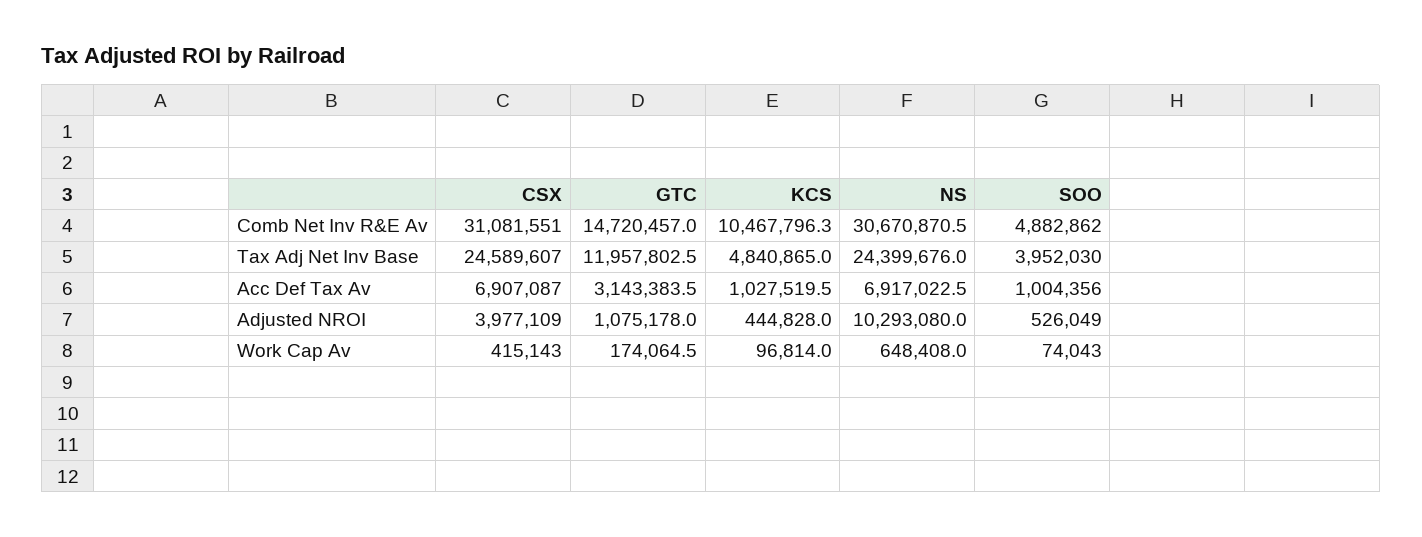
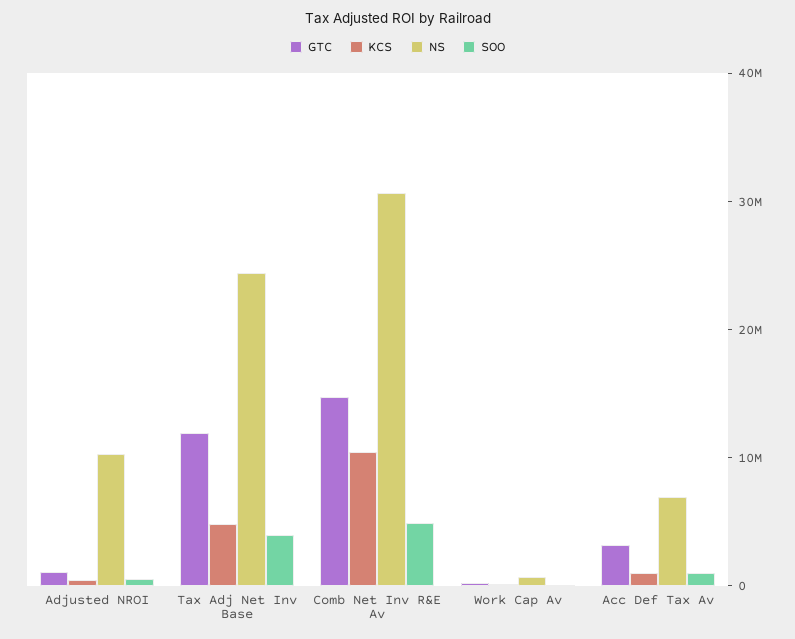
  {
-   "CSX": {
-     "Comb Net Inv R&E Av": 31081551,
-     "Tax Adj Net Inv Base": 24589607,
-     "Acc Def Tax Av": 6907087,
-     "Adjusted NROI": 3977109,
-     "Work Cap Av": 415143
-   },
    "GTC": {
      "Comb Net Inv R&E Av": 14720457,
      "Tax Adj Net Inv Base": 11957802.5,
      "Acc Def Tax Av": 3143383.5,
      "Adjusted NROI": 1075178,
      "Work Cap Av": 174064.5
    },
    "KCS": {
      "Comb Net Inv R&E Av": 10467796.3,
      "Tax Adj Net Inv Base": 4840865,
      "Acc Def Tax Av": 1027519.5,
      "Adjusted NROI": 444828,
      "Work Cap Av": 96814
    },
    "NS": {
      "Comb Net Inv R&E Av": 30670870.5,
      "Tax Adj Net Inv Base": 24399676,
      "Acc Def Tax Av": 6917022.5,
      "Adjusted NROI": 10293080,
      "Work Cap Av": 648408
    },
    "SOO": {
      "Comb Net Inv R&E Av": 4882862,
      "Tax Adj Net Inv Base": 3952030,
      "Acc Def Tax Av": 1004356,
      "Adjusted NROI": 526049,
      "Work Cap Av": 74043
    }
  }

